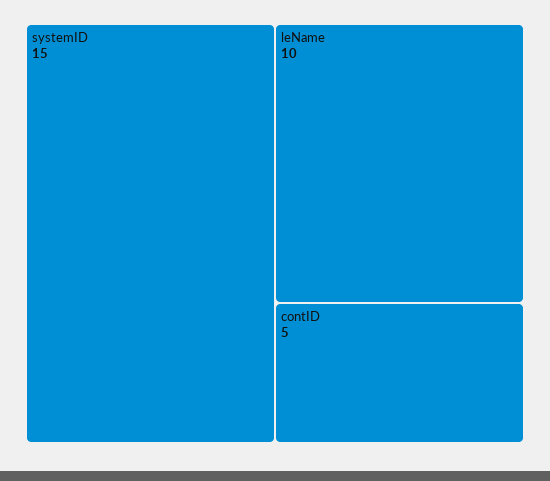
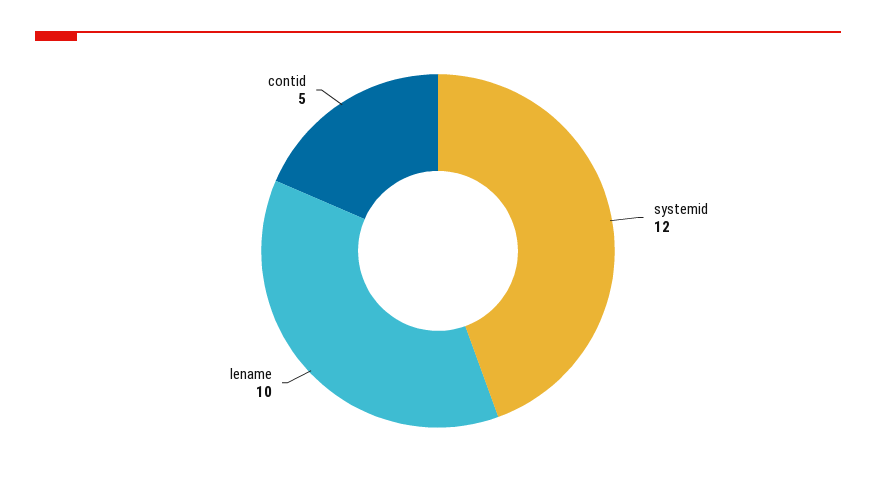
  {
-   "systemID": 15,
+   "systemID": 12,
    "leName": 10,
    "contID": 5
  }

